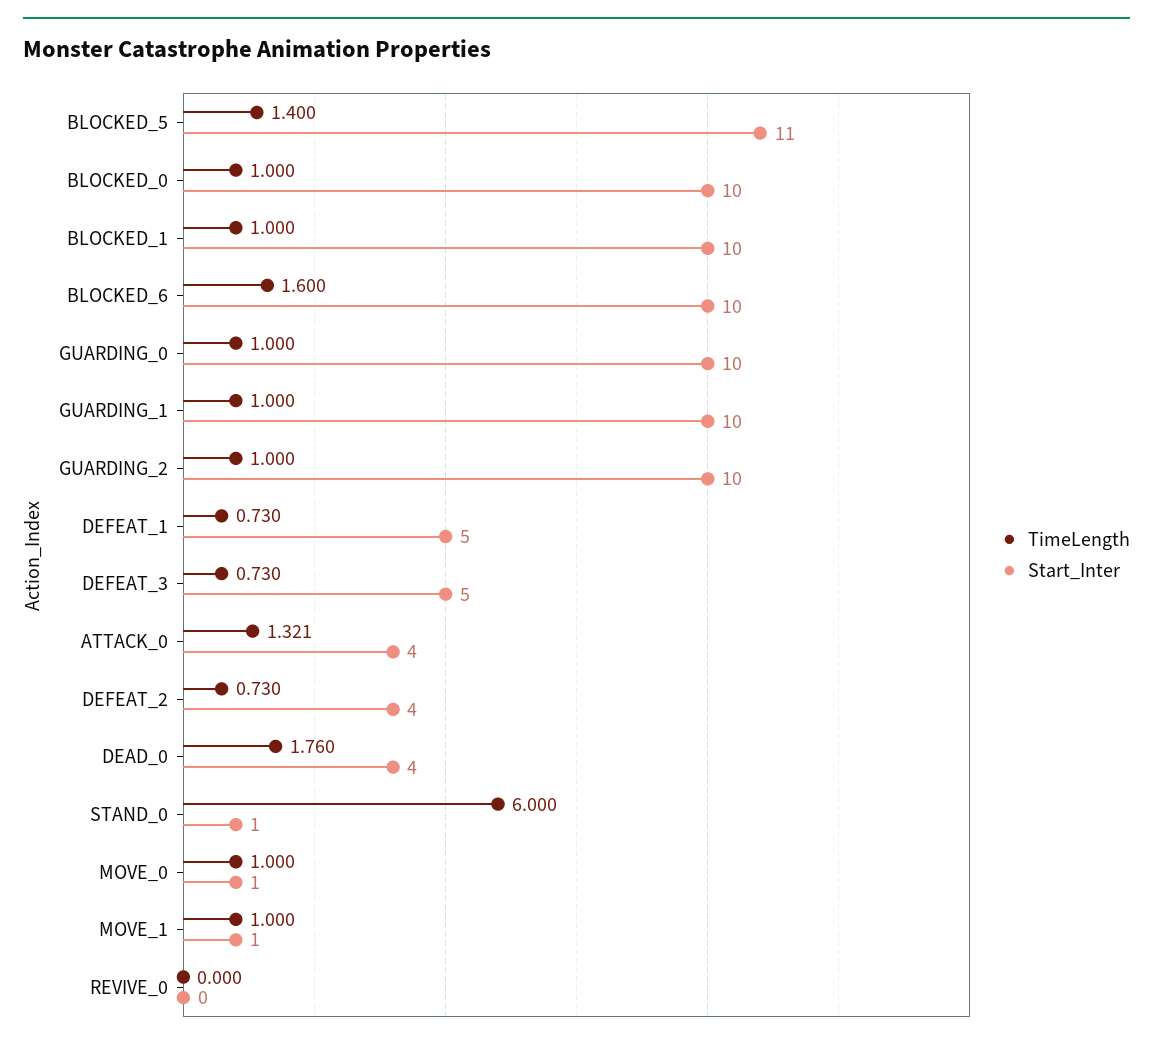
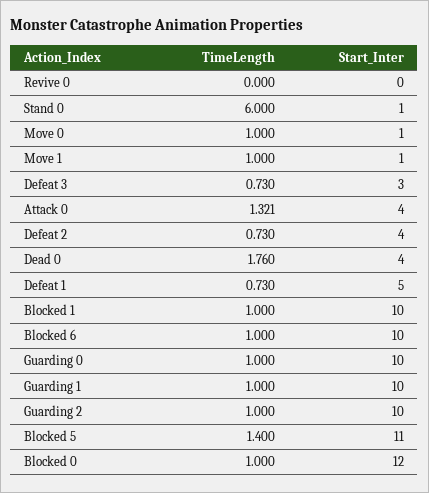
  {
    "TimeLength": {
      "BLOCKED_5": 1.4,
      "BLOCKED_0": 1,
      "BLOCKED_1": 1,
-     "BLOCKED_6": 1.6,
+     "BLOCKED_6": 1,
      "GUARDING_0": 1,
      "GUARDING_1": 1,
      "GUARDING_2": 1,
      "DEFEAT_1": 0.73,
      "DEFEAT_3": 0.73,
      "ATTACK_0": 1.321,
      "DEFEAT_2": 0.73,
      "DEAD_0": 1.76,
      "STAND_0": 6,
      "MOVE_0": 1,
      "MOVE_1": 1,
      "REVIVE_0": 0
    },
    "Start_Inter": {
      "BLOCKED_5": 11,
-     "BLOCKED_0": 10,
+     "BLOCKED_0": 12,
      "BLOCKED_1": 10,
      "BLOCKED_6": 10,
      "GUARDING_0": 10,
      "GUARDING_1": 10,
      "GUARDING_2": 10,
      "DEFEAT_1": 5,
-     "DEFEAT_3": 5,
+     "DEFEAT_3": 3,
      "ATTACK_0": 4,
      "DEFEAT_2": 4,
      "DEAD_0": 4,
      "STAND_0": 1,
      "MOVE_0": 1,
      "MOVE_1": 1,
      "REVIVE_0": 0
    }
  }

